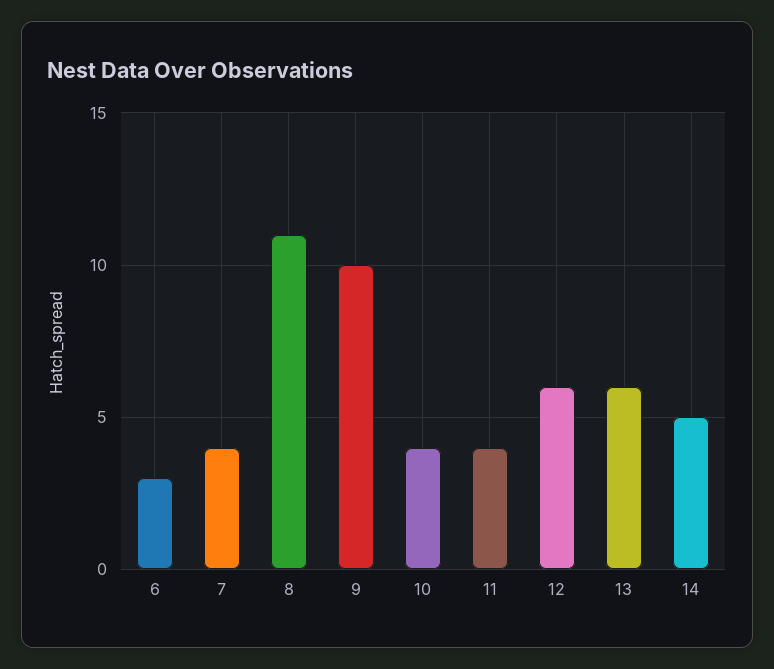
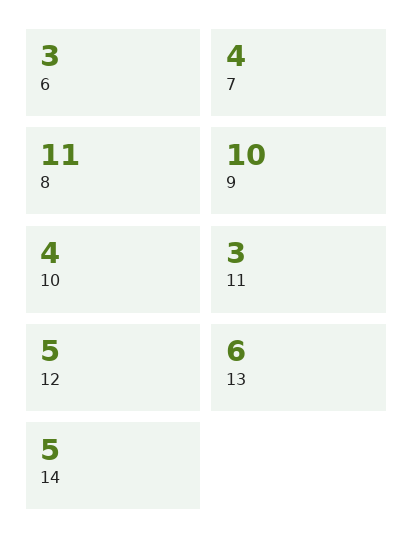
  {
    "6": 3,
    "7": 4,
    "8": 11,
    "9": 10,
    "10": 4,
-   "11": 4,
+   "11": 3,
-   "12": 6,
+   "12": 5,
    "13": 6,
    "14": 5
  }

